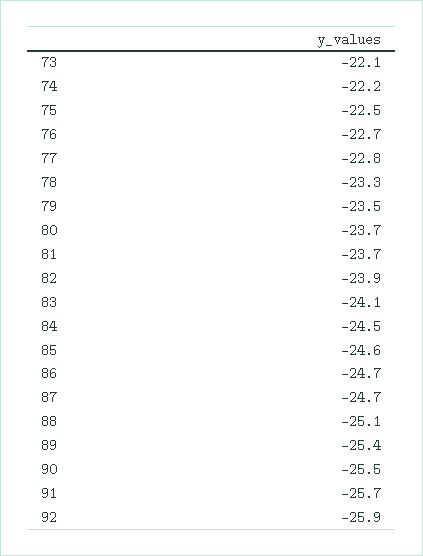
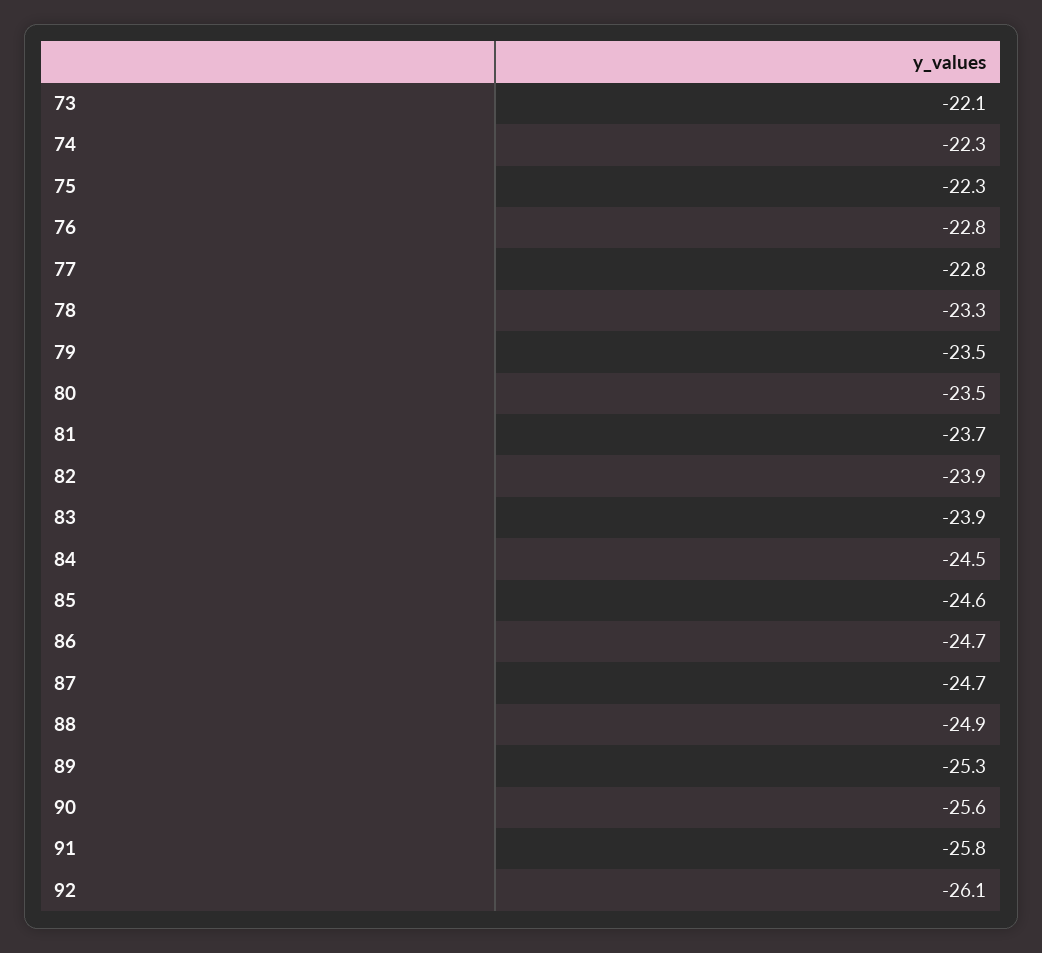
  {
    "73": -22.1,
-   "74": -22.2,
+   "74": -22.3,
-   "75": -22.5,
+   "75": -22.3,
-   "76": -22.7,
+   "76": -22.8,
    "77": -22.8,
    "78": -23.3,
    "79": -23.5,
-   "80": -23.7,
+   "80": -23.5,
    "81": -23.7,
    "82": -23.9,
-   "83": -24.1,
+   "83": -23.9,
    "84": -24.5,
    "85": -24.6,
    "86": -24.7,
    "87": -24.7,
-   "88": -25.1,
+   "88": -24.9,
-   "89": -25.4,
+   "89": -25.3,
-   "90": -25.5,
+   "90": -25.6,
-   "91": -25.7,
+   "91": -25.8,
-   "92": -25.9
+   "92": -26.1
  }

